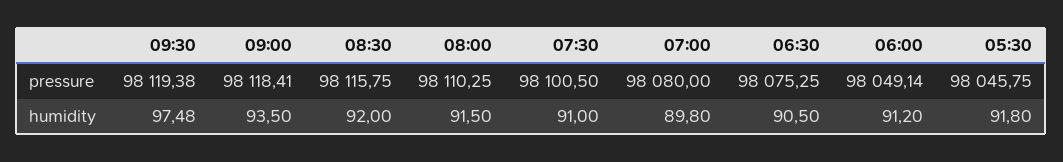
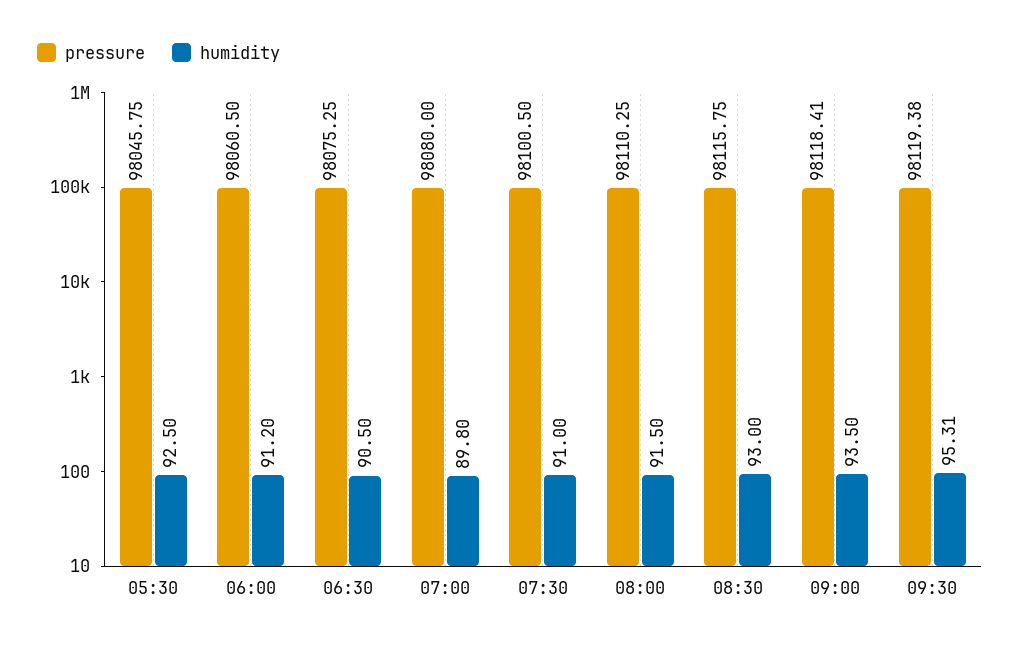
  {
    "pressure": {
      "09:30": 98119.38,
      "09:00": 98118.41,
      "08:30": 98115.75,
      "08:00": 98110.25,
      "07:30": 98100.5,
      "07:00": 98080,
      "06:30": 98075.25,
-     "06:00": 98049.14,
+     "06:00": 98060.5,
      "05:30": 98045.75
    },
    "humidity": {
-     "09:30": 97.48,
+     "09:30": 95.31,
      "09:00": 93.5,
-     "08:30": 92,
+     "08:30": 93,
      "08:00": 91.5,
      "07:30": 91,
      "07:00": 89.8,
      "06:30": 90.5,
      "06:00": 91.2,
-     "05:30": 91.8
+     "05:30": 92.5
    }
  }

